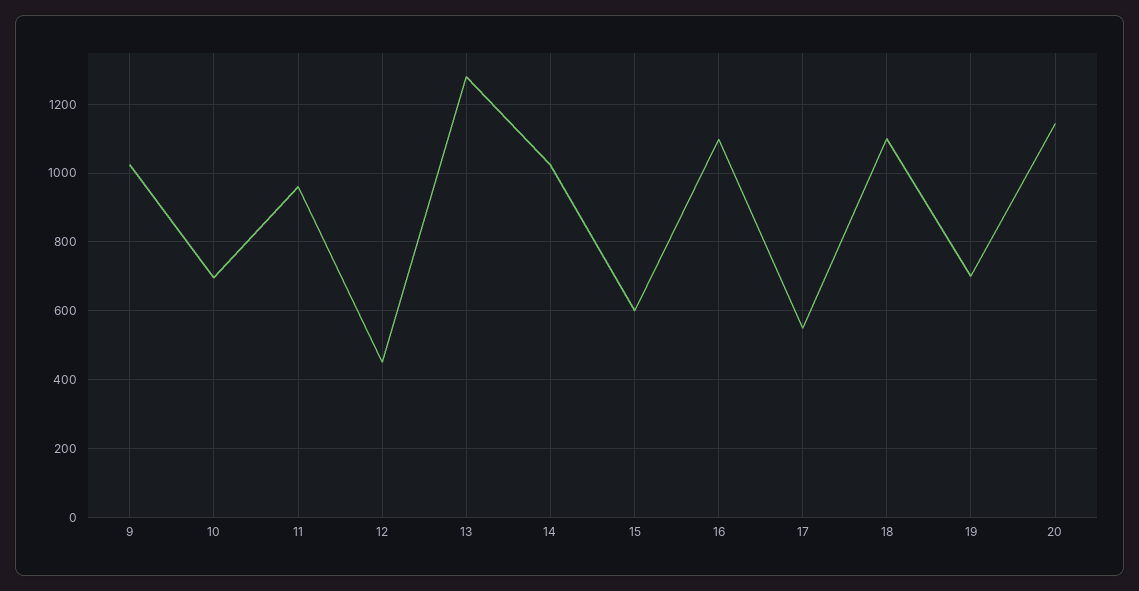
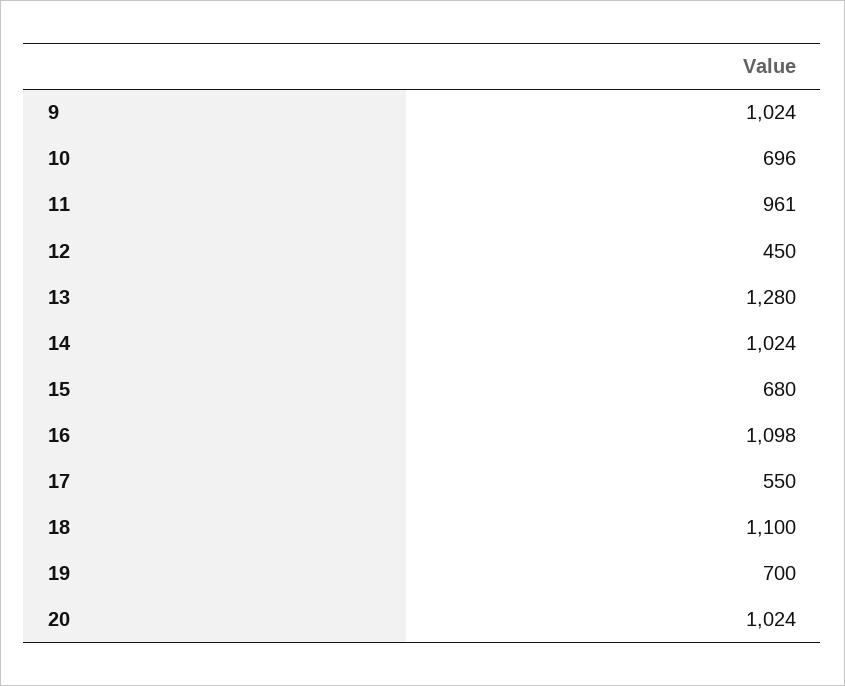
  {
    "9": 1024,
    "10": 696,
    "11": 961,
    "12": 450,
    "13": 1280,
    "14": 1024,
-   "15": 600,
+   "15": 680,
    "16": 1098,
    "17": 550,
    "18": 1100,
    "19": 700,
-   "20": 1140
+   "20": 1024
  }

